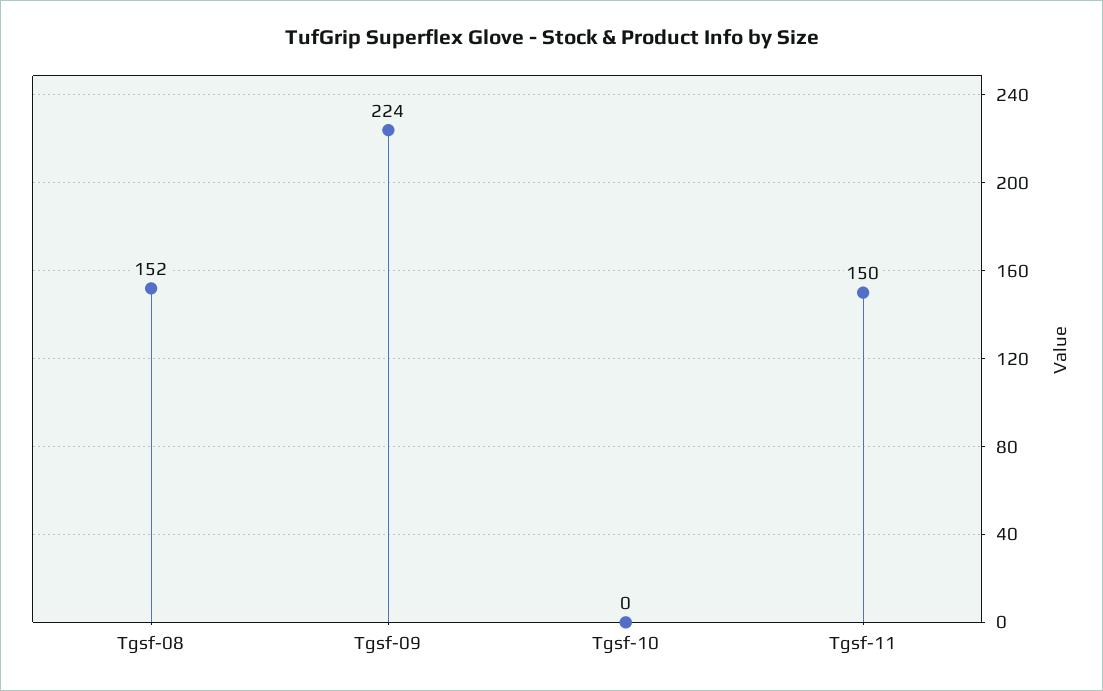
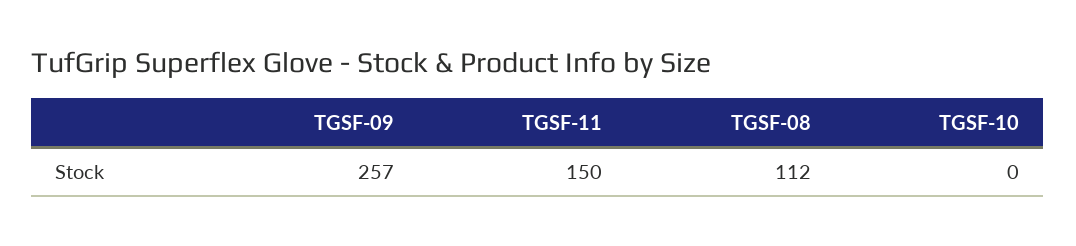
  {
-   "Tgsf-08": 152,
+   "Tgsf-08": 112,
-   "Tgsf-09": 224,
+   "Tgsf-09": 257,
    "Tgsf-10": 0,
    "Tgsf-11": 150
  }

